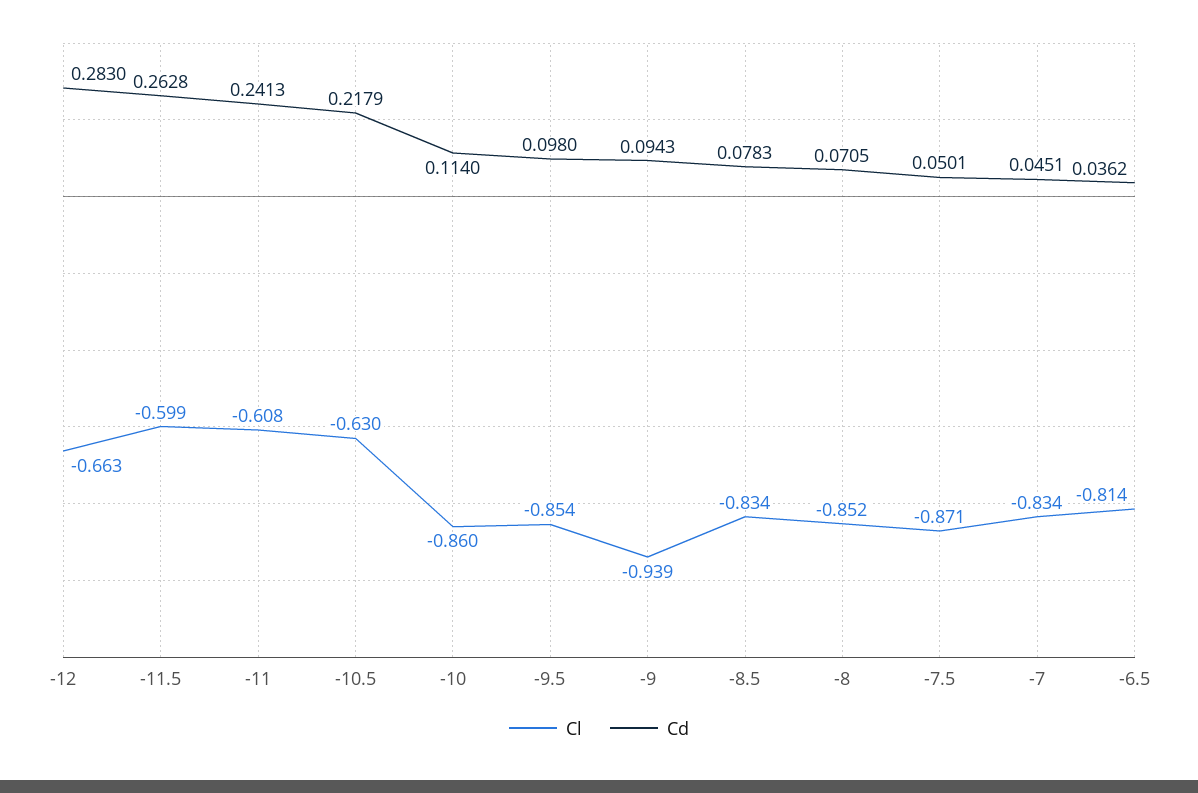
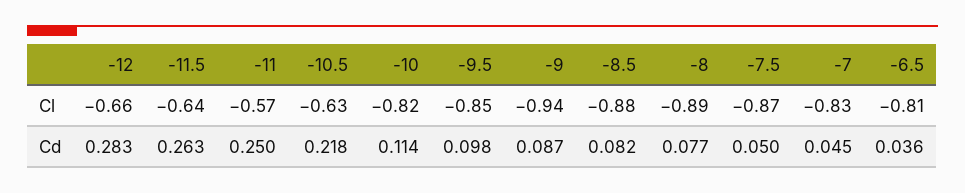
  {
    "Cl": {
      "-12": -0.663,
-     "-11.5": -0.599,
+     "-11.5": -0.64,
-     "-11": -0.608,
+     "-11": -0.57,
      "-10.5": -0.63,
-     "-10": -0.86,
+     "-10": -0.82,
      "-9.5": -0.854,
      "-9": -0.939,
-     "-8.5": -0.834,
+     "-8.5": -0.88,
-     "-8": -0.852,
+     "-8": -0.89,
      "-7.5": -0.871,
      "-7": -0.834,
      "-6.5": -0.814
    },
    "Cd": {
      "-12": 0.283,
      "-11.5": 0.2628,
-     "-11": 0.2413,
+     "-11": 0.25,
      "-10.5": 0.2179,
      "-10": 0.114,
      "-9.5": 0.098,
-     "-9": 0.0943,
+     "-9": 0.087,
-     "-8.5": 0.0783,
+     "-8.5": 0.082,
-     "-8": 0.0705,
+     "-8": 0.077,
      "-7.5": 0.0501,
      "-7": 0.0451,
      "-6.5": 0.0362
    }
  }

